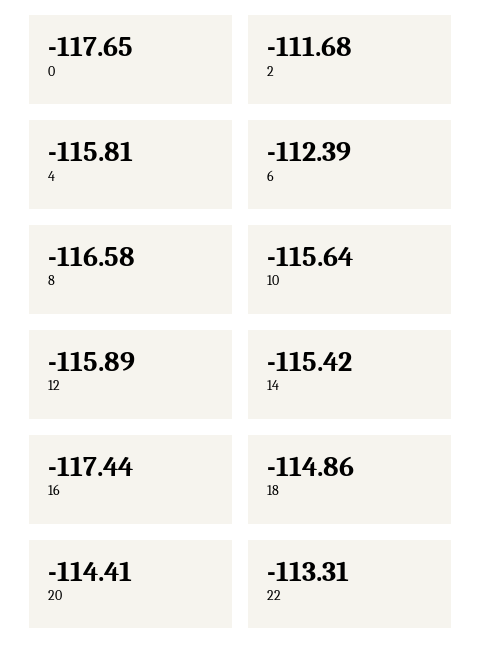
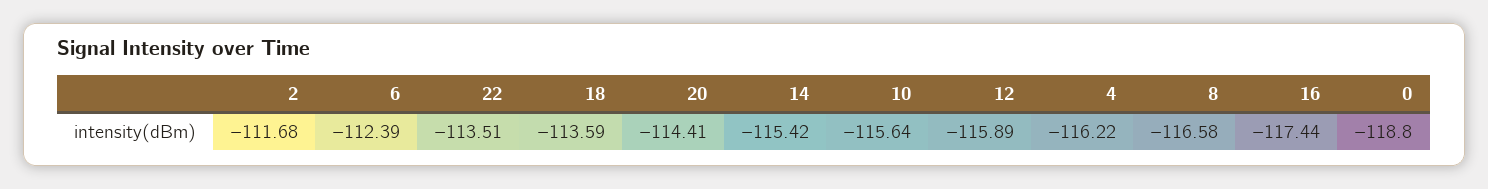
  {
-   "0": -117.65,
+   "0": -118.8,
    "2": -111.68,
-   "4": -115.81,
+   "4": -116.22,
    "6": -112.39,
    "8": -116.58,
    "10": -115.64,
    "12": -115.89,
    "14": -115.42,
    "16": -117.44,
-   "18": -114.86,
+   "18": -113.59,
    "20": -114.41,
-   "22": -113.31
+   "22": -113.51
  }

